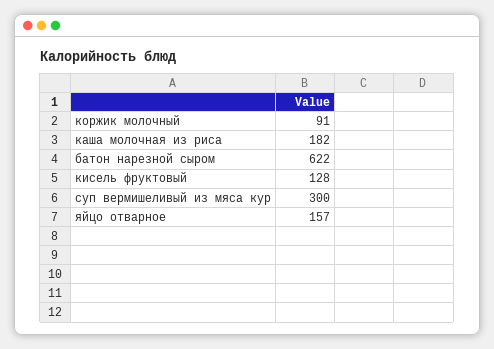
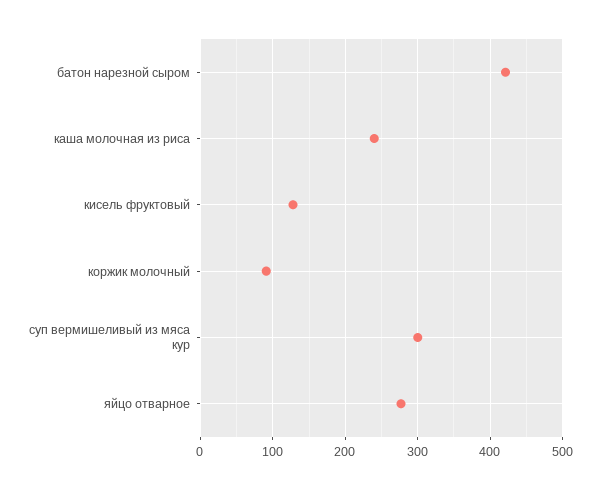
  {
    "коржик молочный": 91,
-   "каша молочная из риса": 182,
+   "каша молочная из риса": 240,
-   "батон нарезной сыром": 622,
+   "батон нарезной сыром": 420,
    "кисель фруктовый": 128,
    "суп вермишеливый из мяса кур": 300,
-   "яйцо отварное": 157
+   "яйцо отварное": 280
  }

